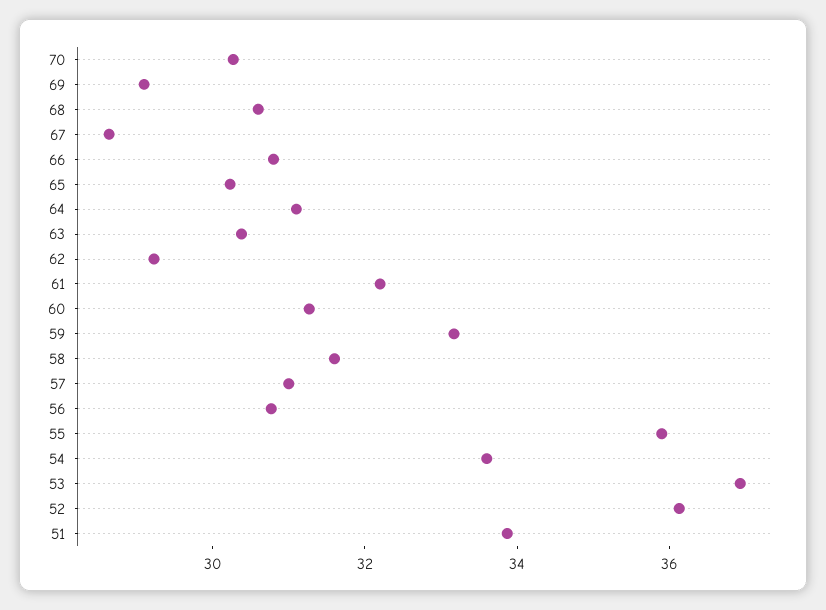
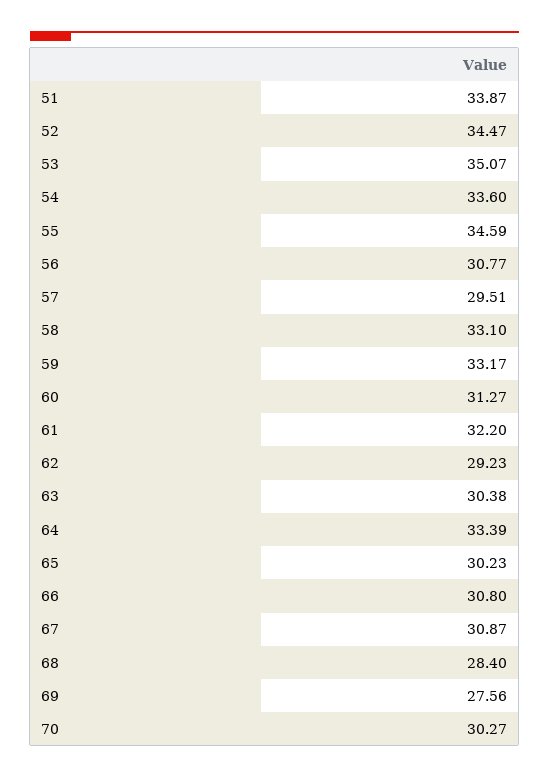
  {
    "70": 30.27,
-   "69": 29,
+   "69": 27.56,
-   "68": 30.5,
+   "68": 28.4,
-   "67": 28.5,
+   "67": 30.87,
    "66": 30.8,
    "65": 30.23,
-   "64": 31,
+   "64": 33.39,
    "63": 30.38,
    "62": 29.23,
    "61": 32.2,
    "60": 31.27,
    "59": 33.17,
-   "58": 31.5,
+   "58": 33.1,
-   "57": 31,
+   "57": 29.51,
    "56": 30.77,
-   "55": 36,
+   "55": 34.59,
    "54": 33.6,
-   "53": 37,
+   "53": 35.07,
-   "52": 36,
+   "52": 34.47,
    "51": 33.87
  }

